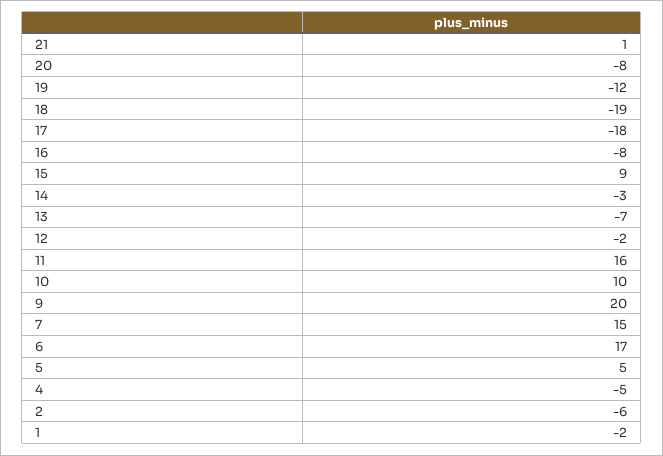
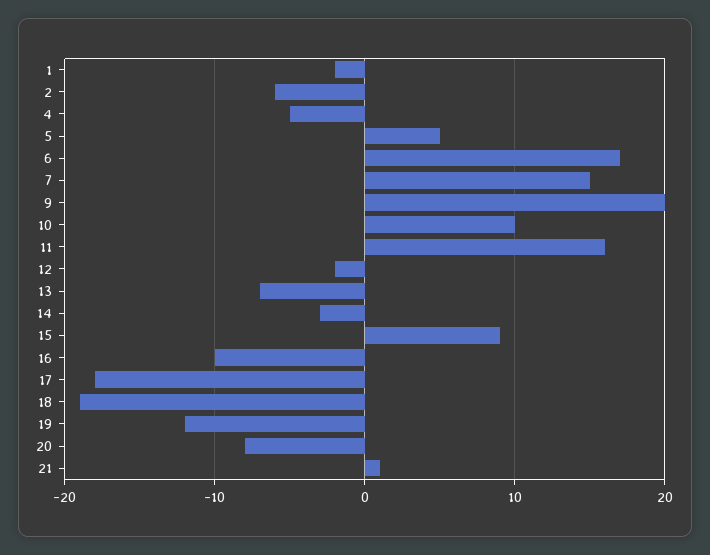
  {
    "21": 1,
    "20": -8,
    "19": -12,
    "18": -19,
    "17": -18,
-   "16": -8,
+   "16": -10,
    "15": 9,
    "14": -3,
    "13": -7,
    "12": -2,
    "11": 16,
    "10": 10,
    "9": 20,
    "7": 15,
    "6": 17,
    "5": 5,
    "4": -5,
    "2": -6,
    "1": -2
  }

